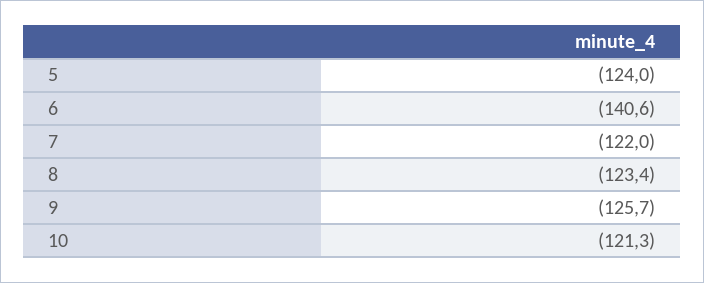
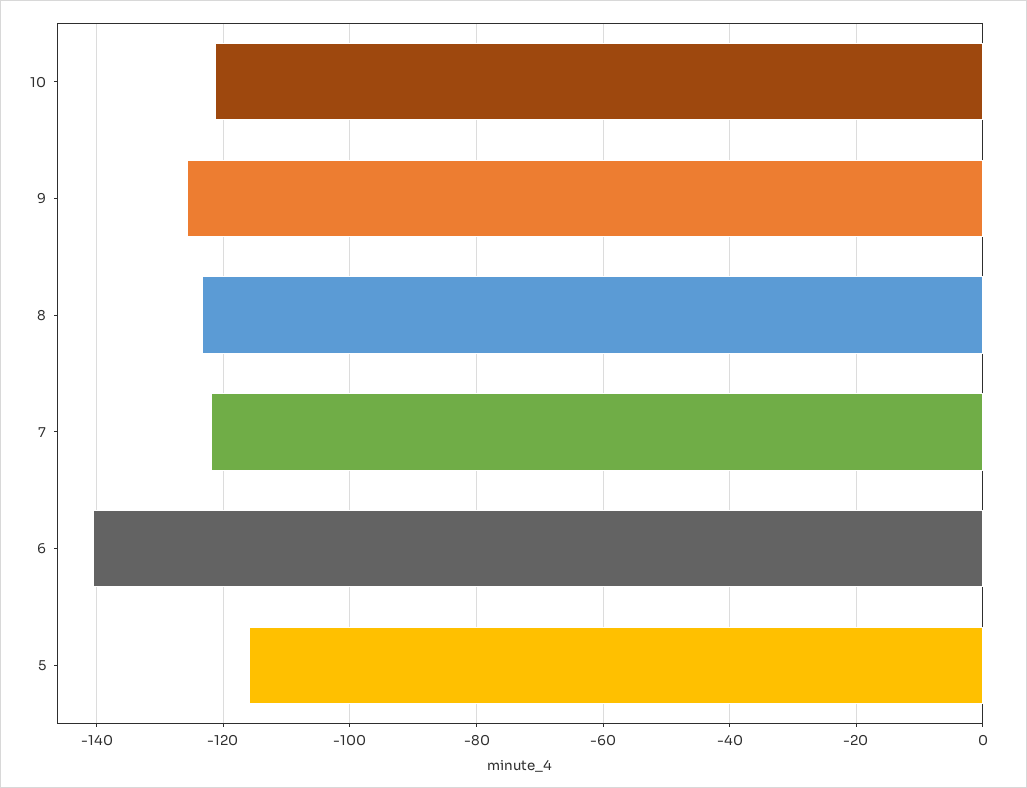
  {
-   "5": -124,
+   "5": -116,
    "6": -140.6,
    "7": -122,
    "8": -123.4,
    "9": -125.7,
    "10": -121.3
  }

